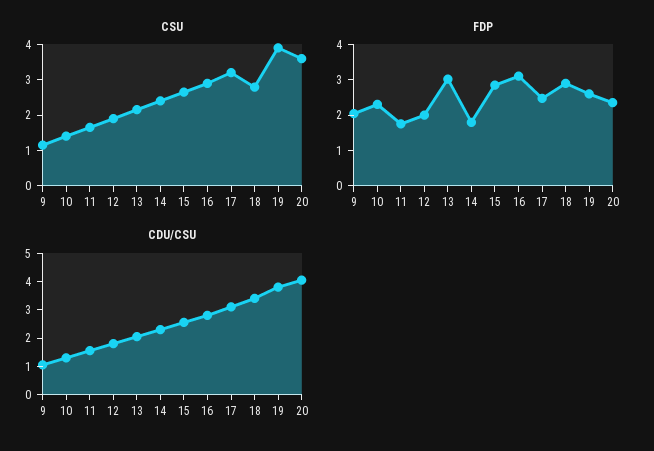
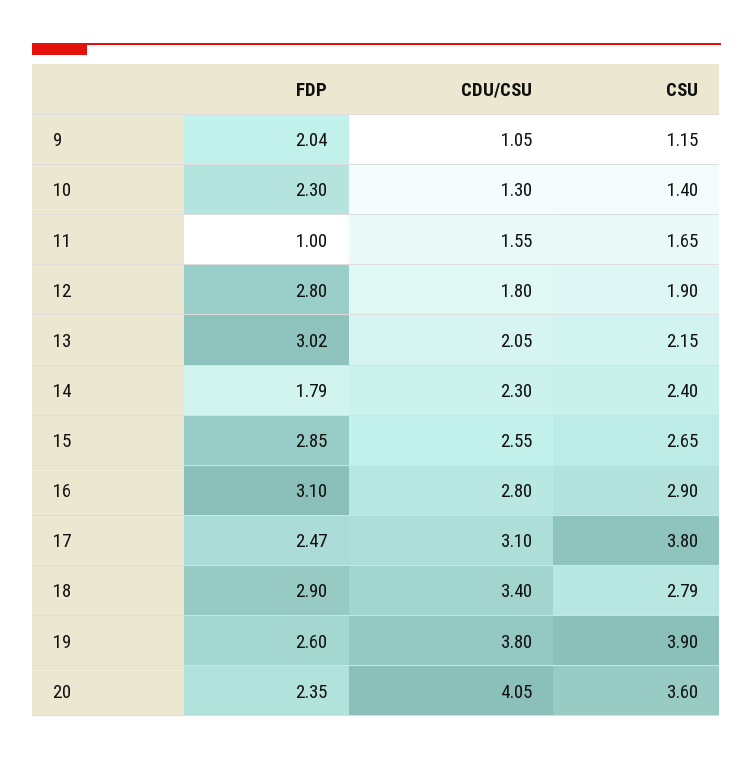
  {
    "CSU": {
      "9": 1.15,
      "10": 1.4,
      "11": 1.65,
      "12": 1.9,
      "13": 2.15,
      "14": 2.4,
      "15": 2.65,
      "16": 2.9,
-     "17": 3.25,
+     "17": 3.8,
      "18": 2.79,
      "19": 3.9,
      "20": 3.6
    },
    "FDP": {
      "9": 2.04,
      "10": 2.3,
-     "11": 1.75,
+     "11": 1,
-     "12": 2,
+     "12": 2.8,
      "13": 3.02,
      "14": 1.79,
      "15": 2.85,
      "16": 3.1,
      "17": 2.47,
      "18": 2.9,
      "19": 2.6,
      "20": 2.35
    },
    "CDU/CSU": {
      "9": 1.05,
      "10": 1.3,
      "11": 1.55,
      "12": 1.8,
      "13": 2.05,
      "14": 2.3,
      "15": 2.55,
      "16": 2.8,
      "17": 3.1,
      "18": 3.4,
      "19": 3.8,
      "20": 4.05
    }
  }

